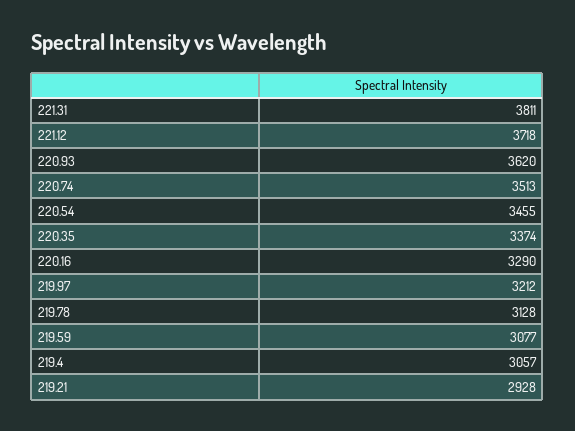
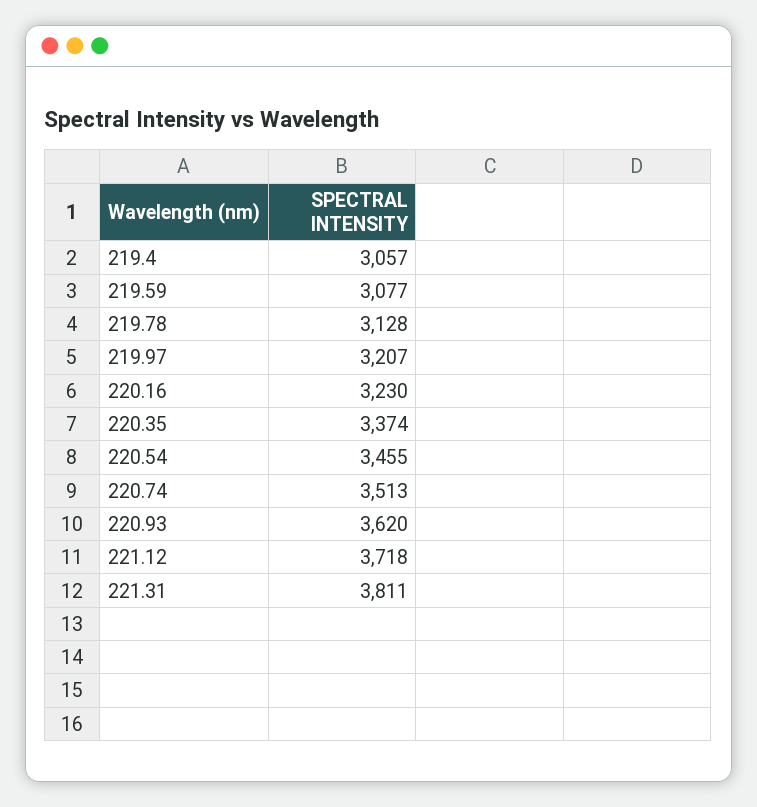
  {
    "221.31": 3811,
    "221.12": 3718,
    "220.93": 3620,
    "220.74": 3513,
    "220.54": 3455,
    "220.35": 3374,
-   "220.16": 3290,
+   "220.16": 3230,
-   "219.97": 3212,
+   "219.97": 3207,
    "219.78": 3128,
    "219.59": 3077,
-   "219.4": 3057,
+   "219.4": 3057
-   "219.21": 2928
  }

